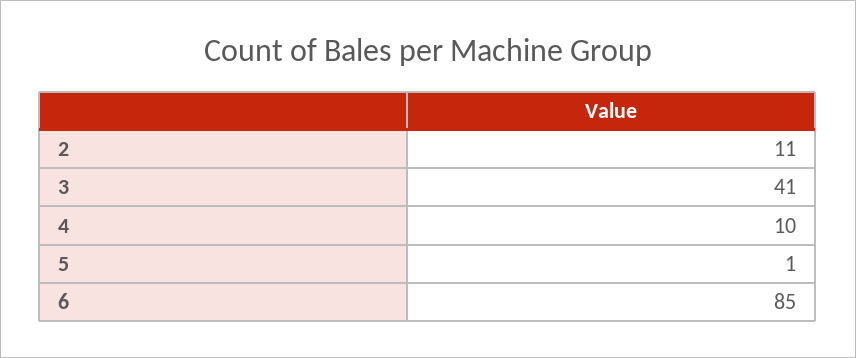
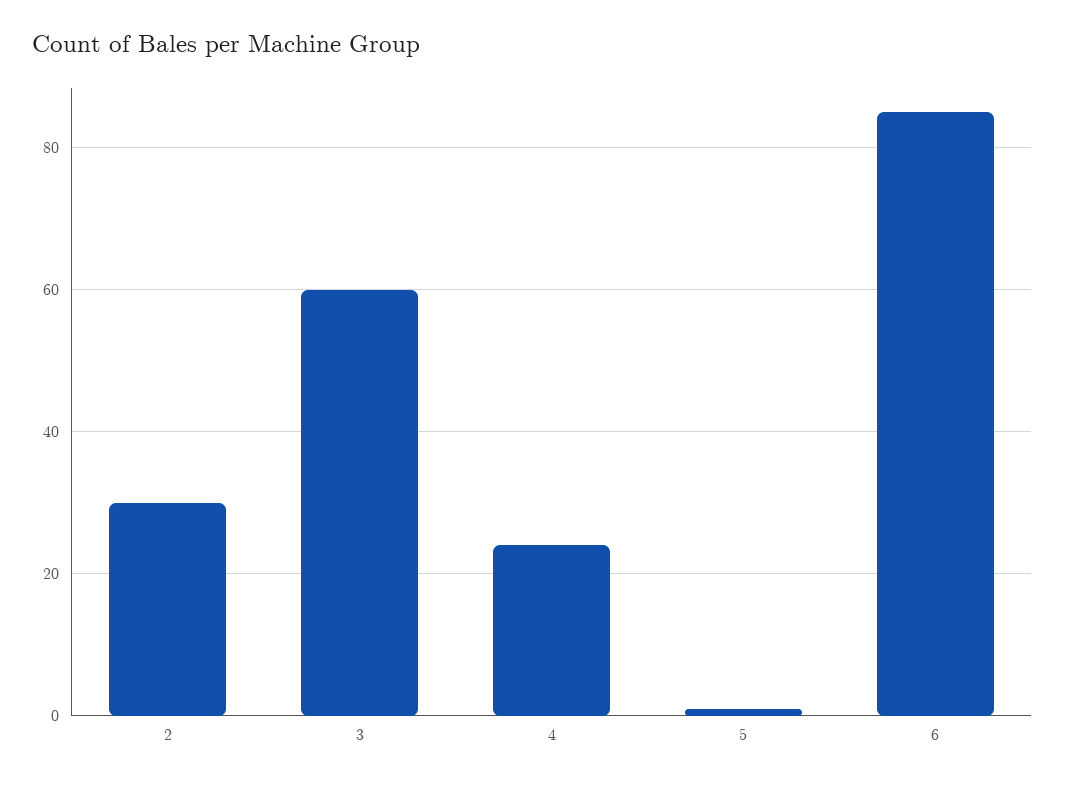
  {
-   "2": 11,
+   "2": 30,
-   "3": 41,
+   "3": 60,
-   "4": 10,
+   "4": 25,
    "5": 1,
    "6": 85
  }

